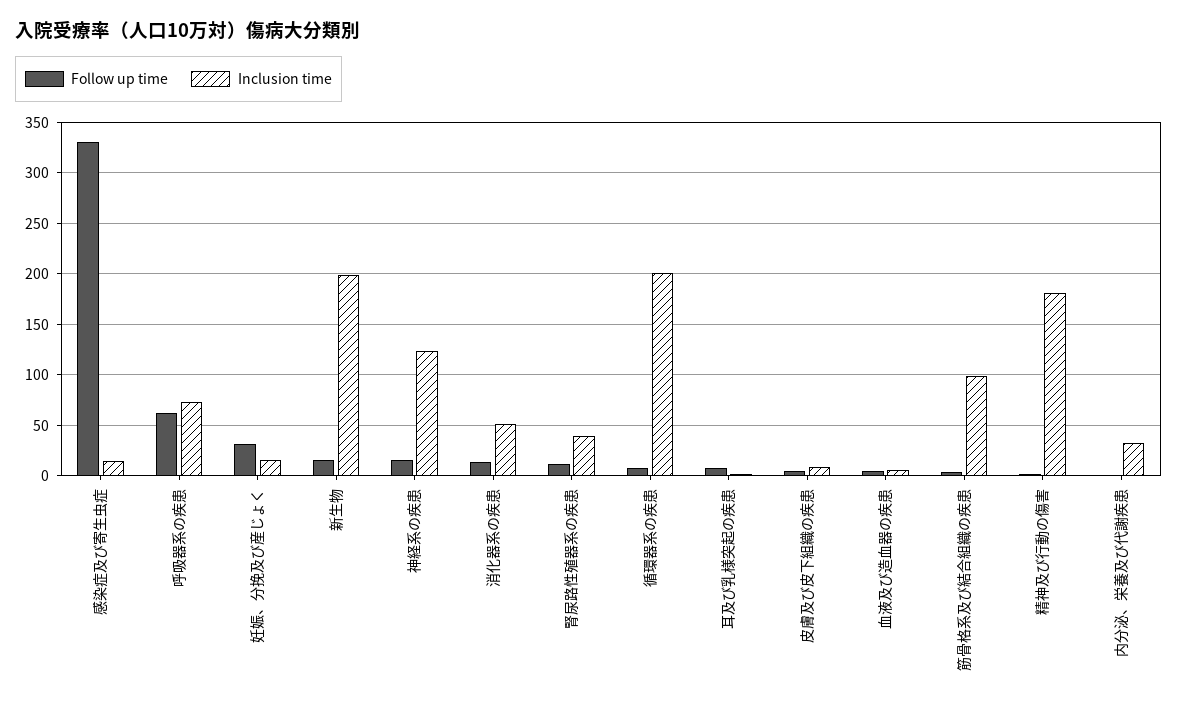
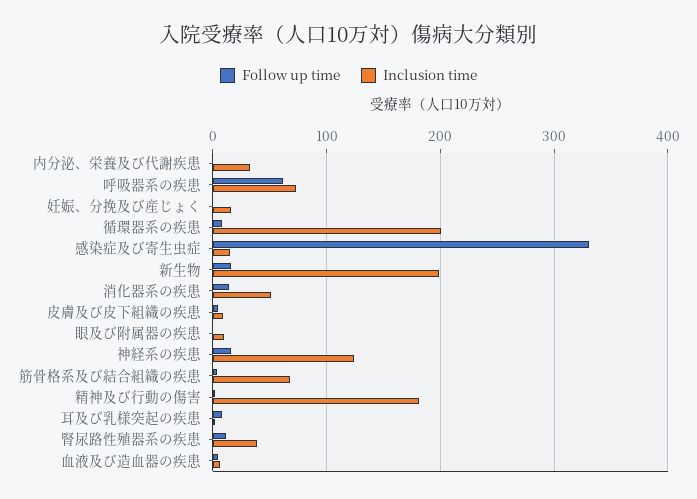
  {
    "Follow up time": {
      "感染症及び寄生虫症": 330,
      "呼吸器系の疾患": 60,
-     "妊娠、分挽及び産じょく": 30,
+     "妊娠、分挽及び産じょく": 0,
      "新生物": 20,
      "神経系の疾患": 20,
      "消化器系の疾患": 10,
      "腎尿路性殖器系の疾患": 10,
      "循環器系の疾患": 10,
      "耳及び乳様突起の疾患": 10,
      "皮膚及び皮下組織の疾患": 10,
      "血液及び造血器の疾患": 10,
      "筋骨格系及び結合組織の疾患": 0,
      "精神及び行動の傷害": 0,
-     "内分泌、栄養及び代謝疾患": 0
+     "内分泌、栄養及び代謝疾患": 0,
+     "眼及び附属器の疾患": 0
    },
    "Inclusion time": {
      "感染症及び寄生虫症": 20,
      "呼吸器系の疾患": 70,
      "妊娠、分挽及び産じょく": 20,
      "新生物": 200,
      "神経系の疾患": 120,
      "消化器系の疾患": 50,
      "腎尿路性殖器系の疾患": 40,
      "循環器系の疾患": 200,
      "耳及び乳様突起の疾患": 0,
      "皮膚及び皮下組織の疾患": 10,
      "血液及び造血器の疾患": 10,
-     "筋骨格系及び結合組織の疾患": 100,
+     "筋骨格系及び結合組織の疾患": 70,
      "精神及び行動の傷害": 180,
-     "内分泌、栄養及び代謝疾患": 30
+     "内分泌、栄養及び代謝疾患": 30,
+     "眼及び附属器の疾患": 10
    }
  }

